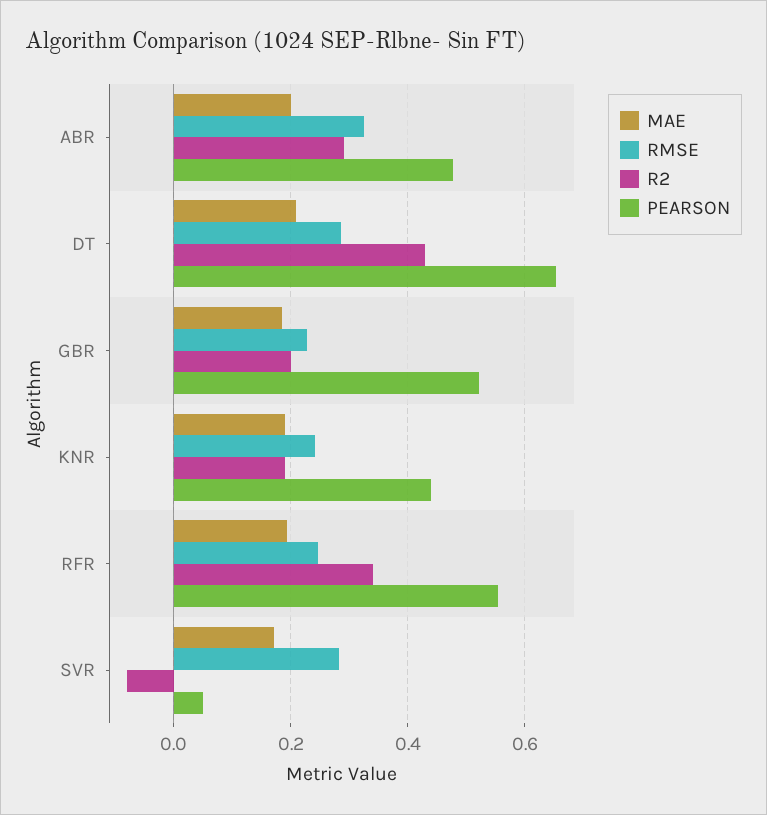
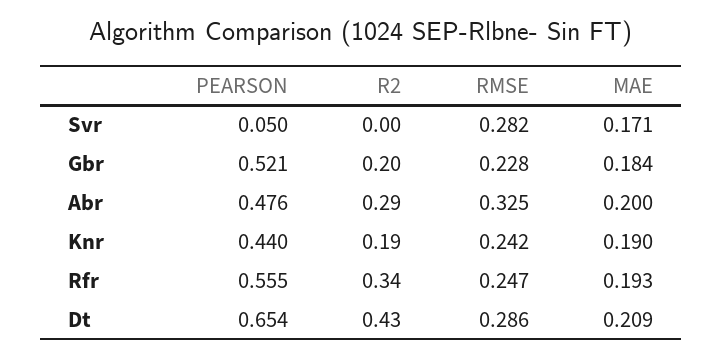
  {
    "MAE": {
      "ABR": 0.2,
      "DT": 0.209,
      "GBR": 0.184,
      "KNR": 0.19,
      "RFR": 0.193,
      "SVR": 0.171
    },
    "RMSE": {
      "ABR": 0.325,
      "DT": 0.286,
      "GBR": 0.228,
      "KNR": 0.242,
      "RFR": 0.247,
      "SVR": 0.282
    },
    "R2": {
      "ABR": 0.29,
      "DT": 0.43,
      "GBR": 0.2,
      "KNR": 0.19,
      "RFR": 0.34,
-     "SVR": -0.08
+     "SVR": 0
    },
    "PEARSON": {
      "ABR": 0.476,
      "DT": 0.654,
      "GBR": 0.521,
      "KNR": 0.44,
      "RFR": 0.555,
      "SVR": 0.05
    }
  }

